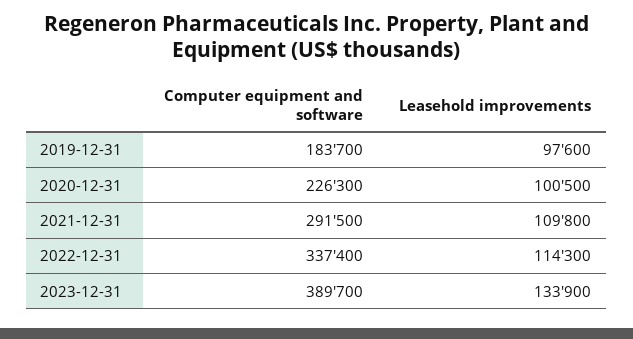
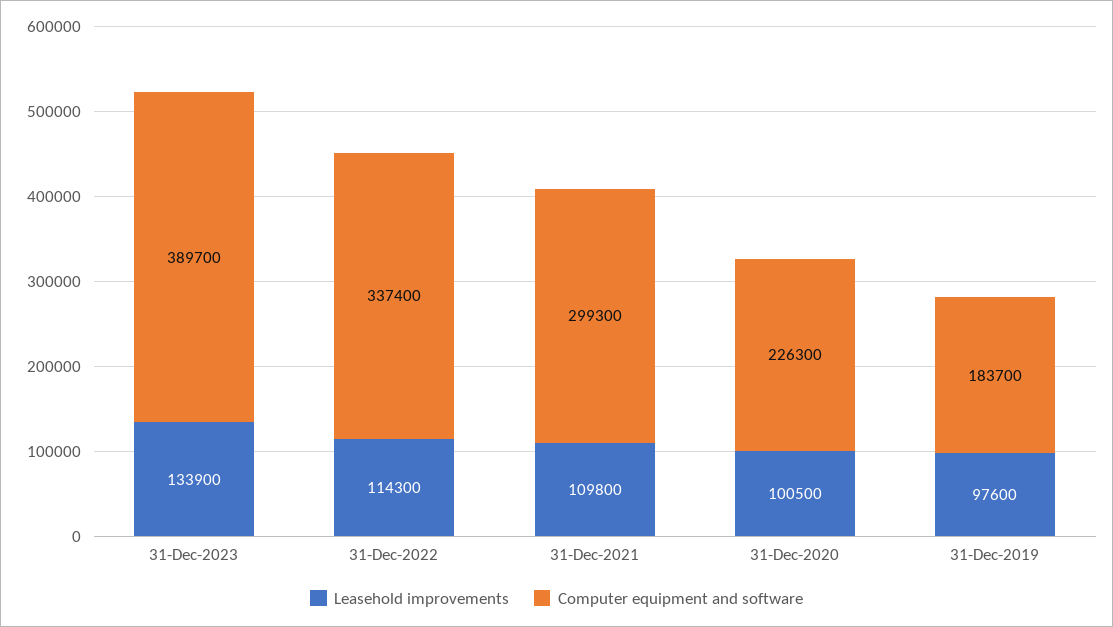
  {
    "Computer equipment and software": {
      "2019-12-31": 183700,
      "2020-12-31": 226300,
-     "2021-12-31": 291500,
+     "2021-12-31": 299300,
      "2022-12-31": 337400,
      "2023-12-31": 389700
    },
    "Leasehold improvements": {
      "2019-12-31": 97600,
      "2020-12-31": 100500,
      "2021-12-31": 109800,
      "2022-12-31": 114300,
      "2023-12-31": 133900
    }
  }

